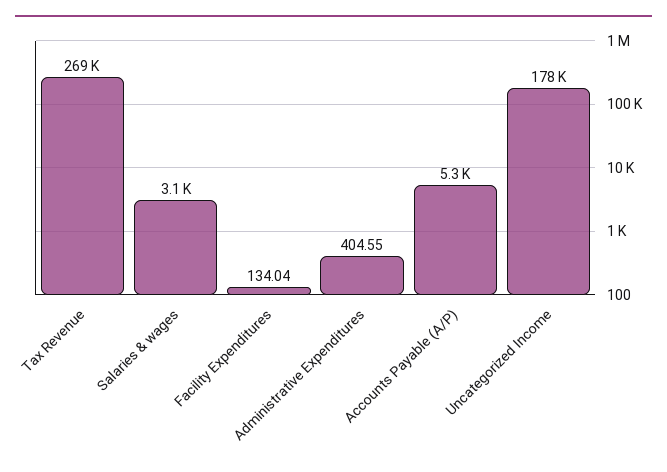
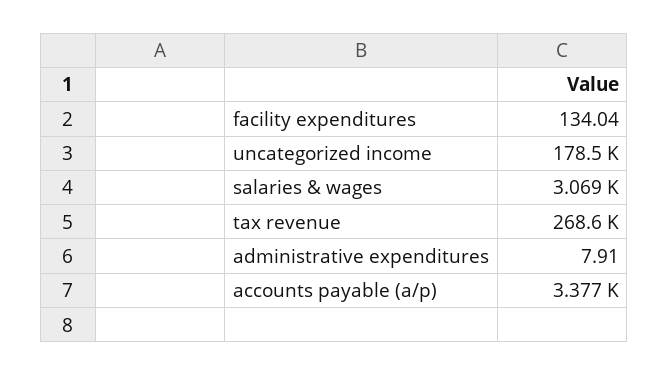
  {
    "Tax Revenue": 268600,
    "Salaries & wages": 3069,
    "Facility Expenditures": 134.04,
-   "Administrative Expenditures": 404.55,
+   "Administrative Expenditures": 7.91,
-   "Accounts Payable (A/P)": 5300,
+   "Accounts Payable (A/P)": 3377,
    "Uncategorized Income": 178500
  }

